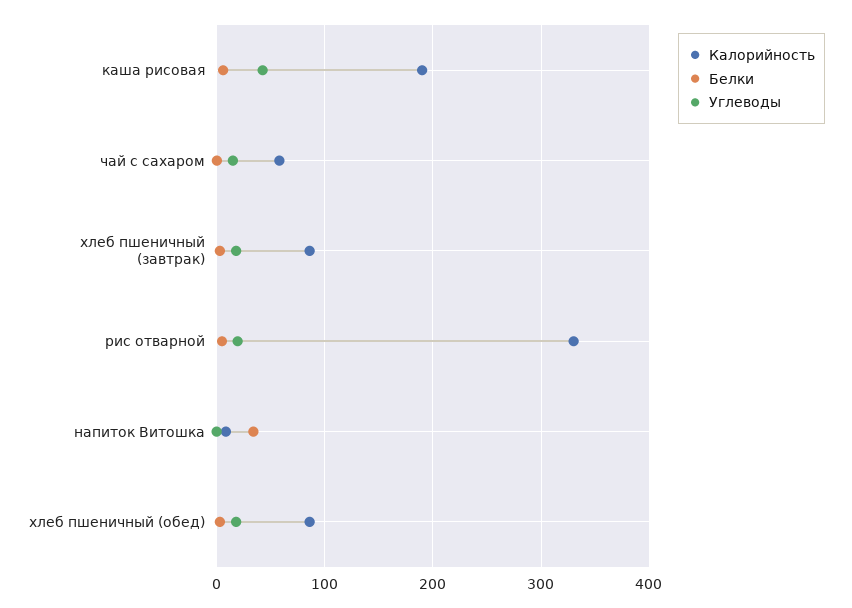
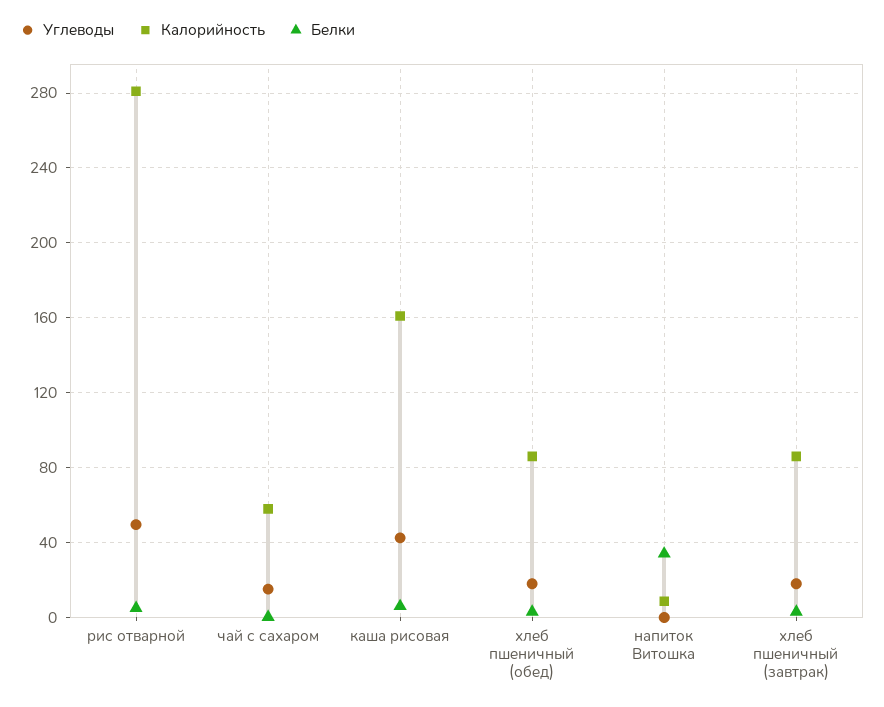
  {
    "Калорийность": {
-     "каша рисовая": 190,
+     "каша рисовая": 160,
      "чай с сахаром": 60,
      "хлеб пшеничный (завтрак)": 85,
-     "рис отварной": 330,
+     "рис отварной": 280,
      "напиток Витошка": 10,
      "хлеб пшеничный (обед)": 85
    },
    "Белки": {
      "каша рисовая": 5,
      "чай с сахаром": 0,
      "хлеб пшеничный (завтрак)": 5,
      "рис отварной": 5,
      "напиток Витошка": 35,
      "хлеб пшеничный (обед)": 5
    },
    "Углеводы": {
      "каша рисовая": 45,
      "чай с сахаром": 15,
      "хлеб пшеничный (завтрак)": 20,
-     "рис отварной": 20,
+     "рис отварной": 50,
      "напиток Витошка": 0,
      "хлеб пшеничный (обед)": 20
    }
  }

